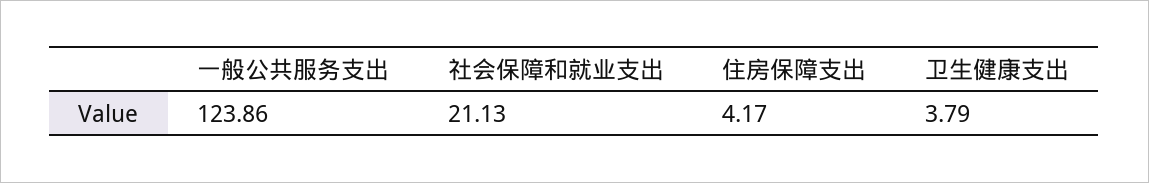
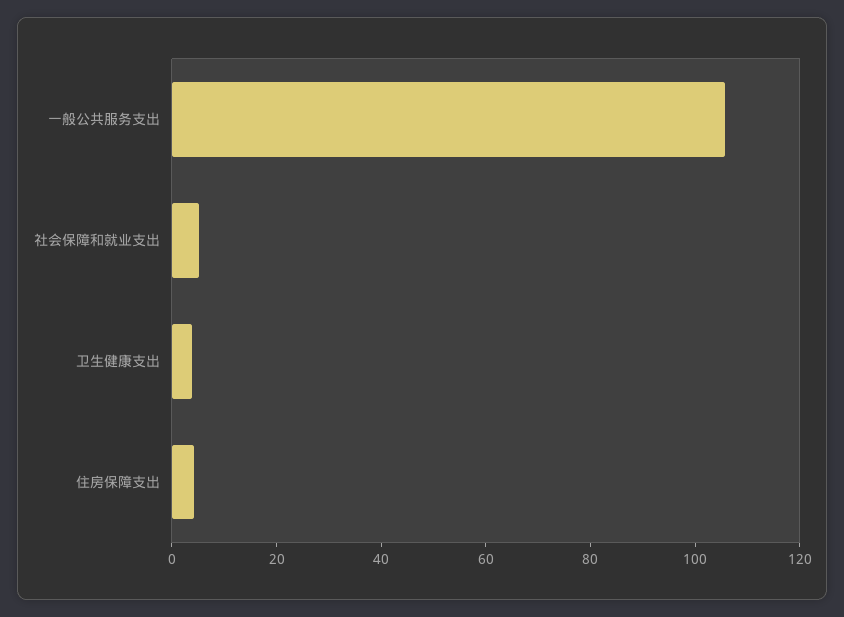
  {
-   "一般公共服务支出": 123.86,
+   "一般公共服务支出": 105,
-   "社会保障和就业支出": 21.13,
+   "社会保障和就业支出": 5,
    "住房保障支出": 4.17,
    "卫生健康支出": 3.79
  }

